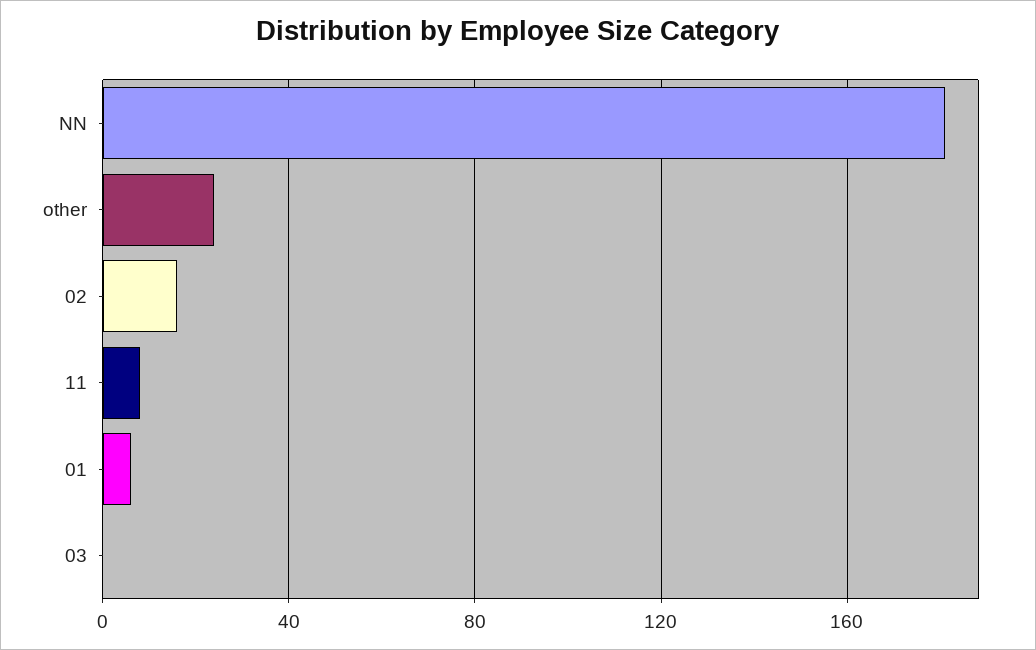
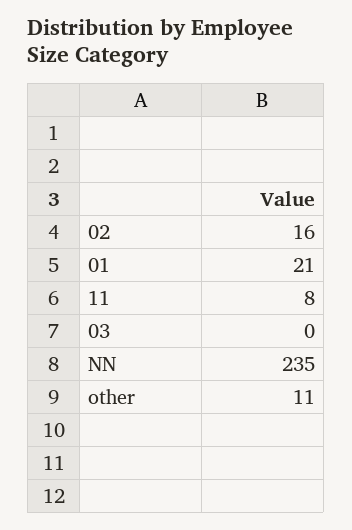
  {
-   "NN": 180,
+   "NN": 235,
-   "other": 25,
+   "other": 11,
    "02": 16,
    "11": 8,
-   "01": 5,
+   "01": 21,
    "03": 0
  }

